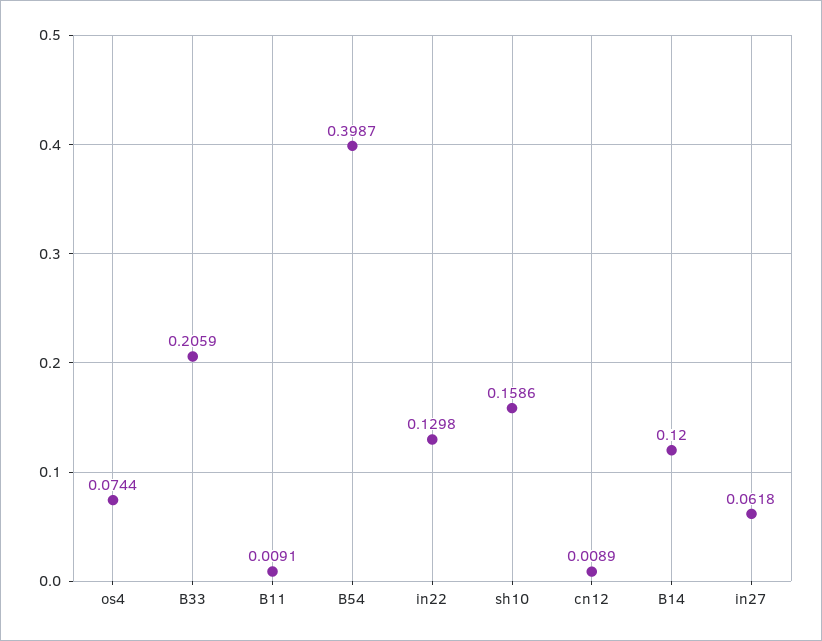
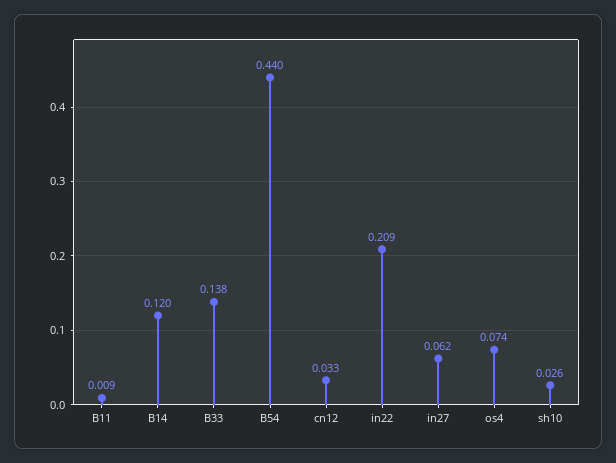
  {
    "os4": 0.0744,
-   "B33": 0.2059,
+   "B33": 0.138,
    "B11": 0.0091,
-   "B54": 0.3987,
+   "B54": 0.44,
-   "in22": 0.1298,
+   "in22": 0.209,
-   "sh10": 0.1586,
+   "sh10": 0.026,
-   "cn12": 0.0089,
+   "cn12": 0.033,
    "B14": 0.12,
    "in27": 0.0618
  }

